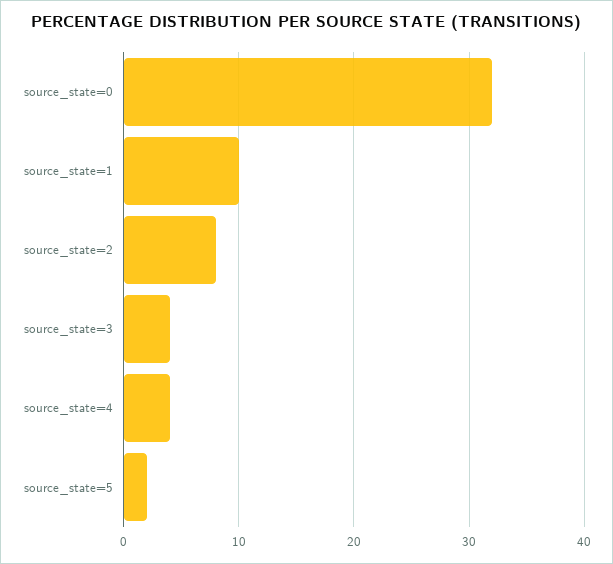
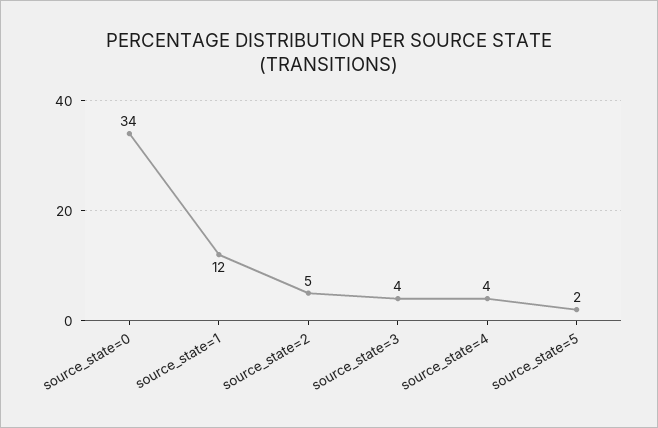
  {
-   "source_state=0": 32,
+   "source_state=0": 34,
-   "source_state=1": 10,
+   "source_state=1": 12,
-   "source_state=2": 8,
+   "source_state=2": 5,
    "source_state=3": 4,
    "source_state=4": 4,
    "source_state=5": 2
  }

